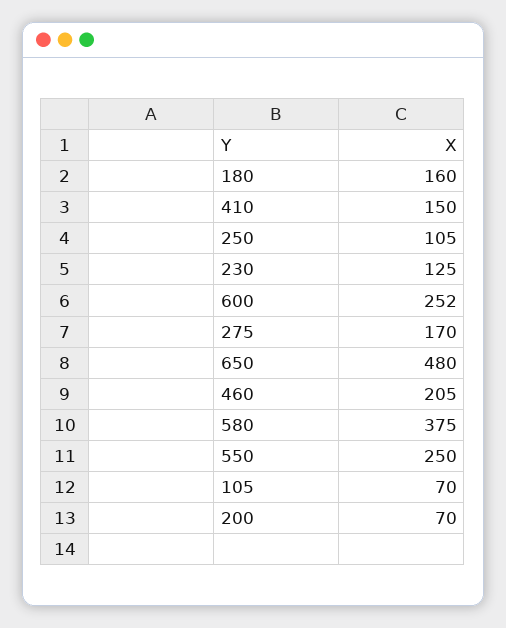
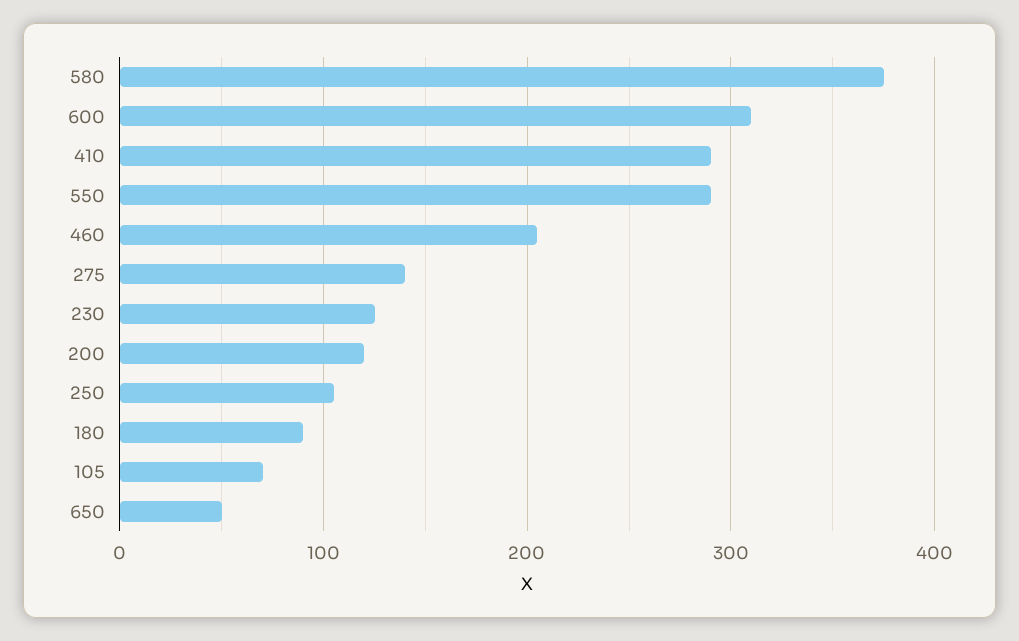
  {
-   "180": 160,
+   "180": 90,
-   "410": 150,
+   "410": 290,
    "250": 105,
    "230": 125,
-   "600": 252,
+   "600": 310,
-   "275": 170,
+   "275": 140,
-   "650": 480,
+   "650": 50,
    "460": 205,
    "580": 375,
-   "550": 250,
+   "550": 290,
    "105": 70,
-   "200": 70
+   "200": 120
  }

